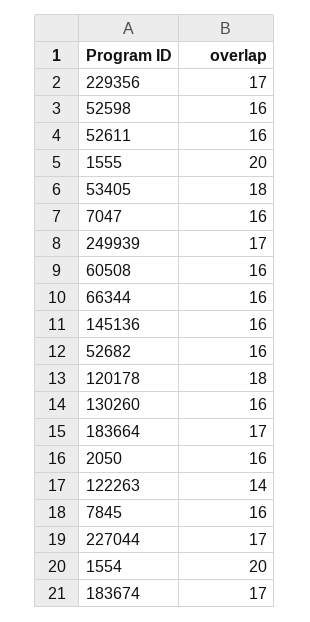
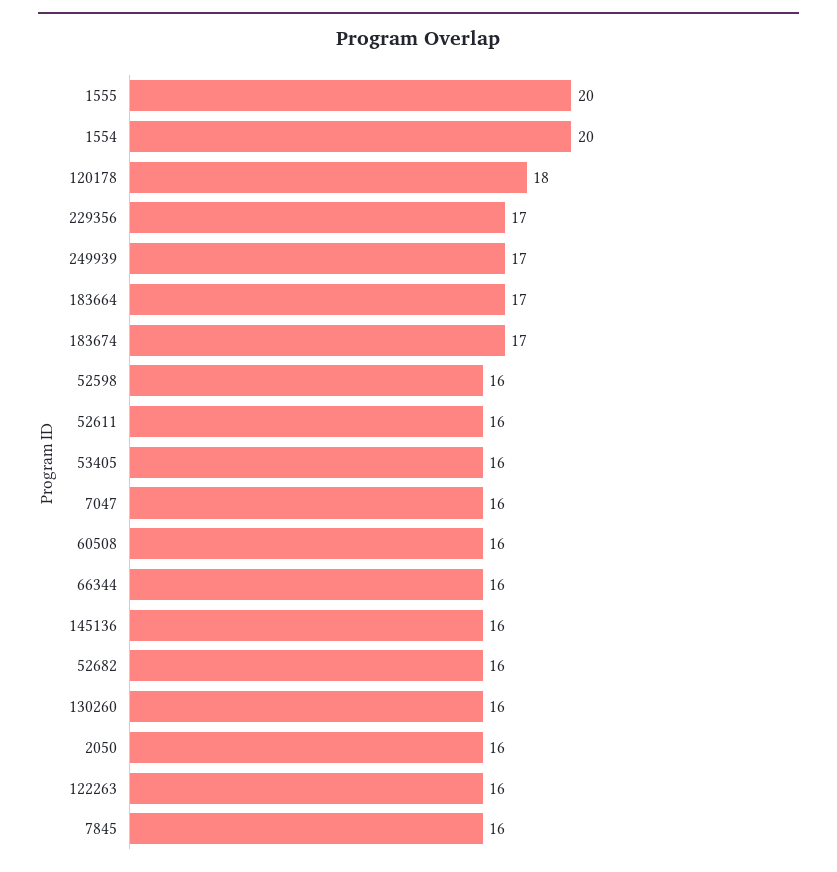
  {
    "229356": 17,
    "52598": 16,
    "52611": 16,
    "1555": 20,
-   "53405": 18,
+   "53405": 16,
    "7047": 16,
    "249939": 17,
    "60508": 16,
    "66344": 16,
    "145136": 16,
    "52682": 16,
    "120178": 18,
    "130260": 16,
    "183664": 17,
    "2050": 16,
-   "122263": 14,
+   "122263": 16,
    "7845": 16,
-   "227044": 17,
    "1554": 20,
    "183674": 17
  }

